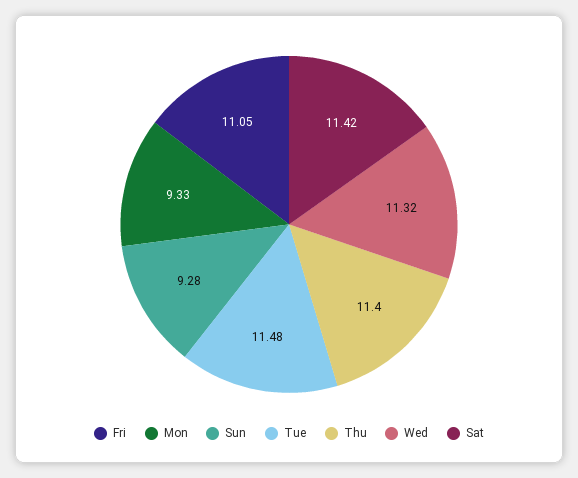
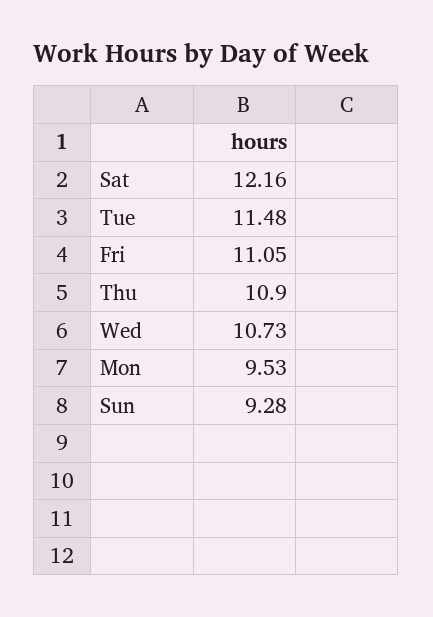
  {
    "Fri": 11.05,
-   "Mon": 9.33,
+   "Mon": 9.53,
    "Sun": 9.28,
    "Tue": 11.48,
-   "Thu": 11.4,
+   "Thu": 10.9,
-   "Wed": 11.32,
+   "Wed": 10.73,
-   "Sat": 11.42
+   "Sat": 12.16
  }

